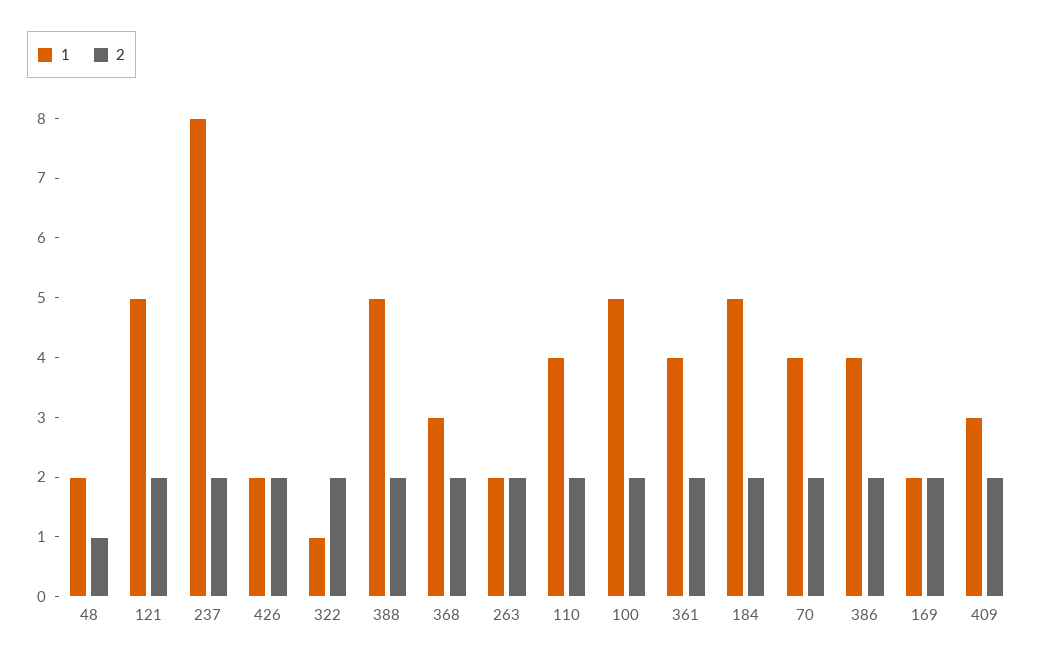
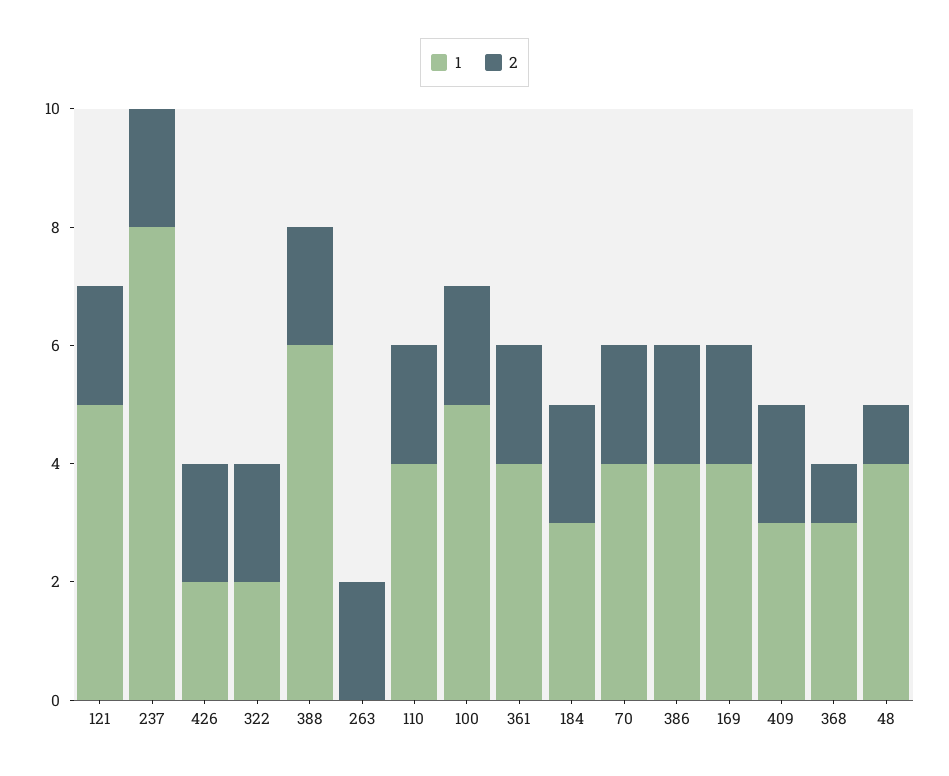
  {
    "1": {
-     "48": 2,
+     "48": 4,
      "121": 5,
      "237": 8,
      "426": 2,
-     "322": 1,
+     "322": 2,
-     "388": 5,
+     "388": 6,
      "368": 3,
-     "263": 2,
+     "263": 0,
      "110": 4,
      "100": 5,
      "361": 4,
-     "184": 5,
+     "184": 3,
      "70": 4,
      "386": 4,
-     "169": 2,
+     "169": 4,
      "409": 3
    },
    "2": {
      "48": 1,
      "121": 2,
      "237": 2,
      "426": 2,
      "322": 2,
      "388": 2,
-     "368": 2,
+     "368": 1,
      "263": 2,
      "110": 2,
      "100": 2,
      "361": 2,
      "184": 2,
      "70": 2,
      "386": 2,
      "169": 2,
      "409": 2
    }
  }

